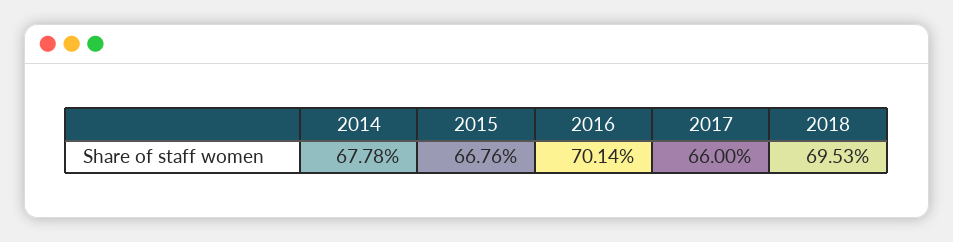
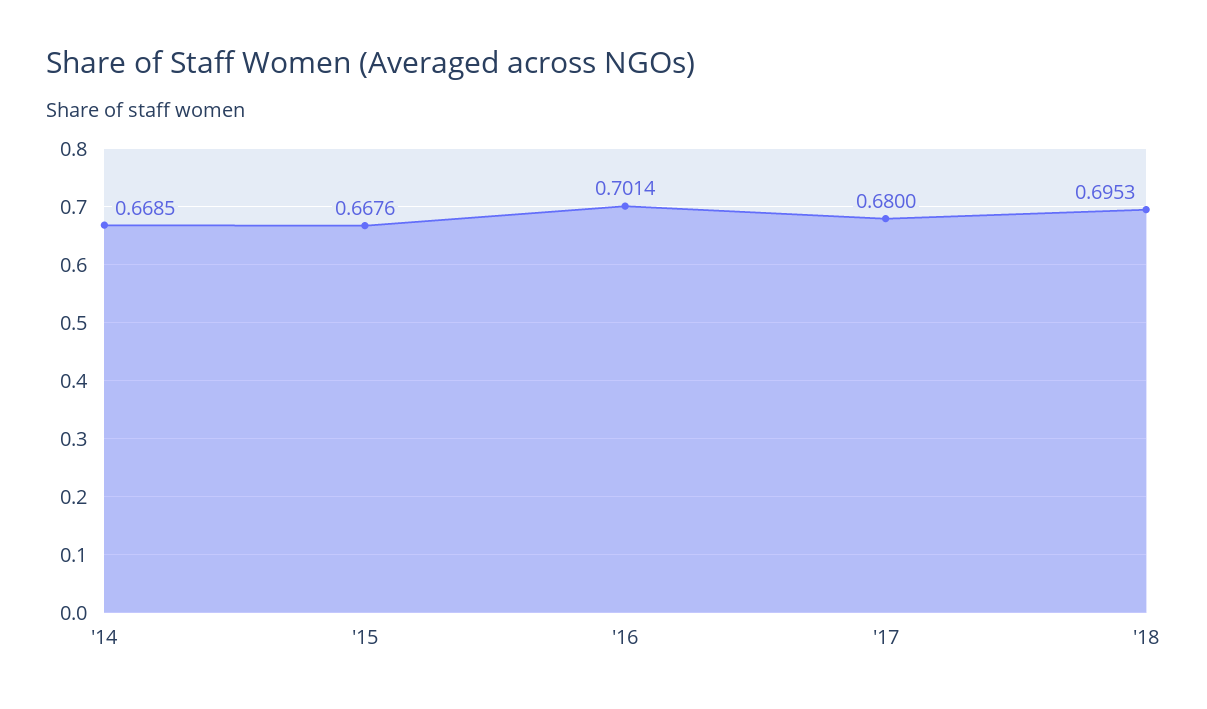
  {
-   "2014": 0.6778,
+   "2014": 0.6685,
    "2015": 0.6676,
    "2016": 0.7014,
-   "2017": 0.66,
+   "2017": 0.68,
    "2018": 0.6953
  }

